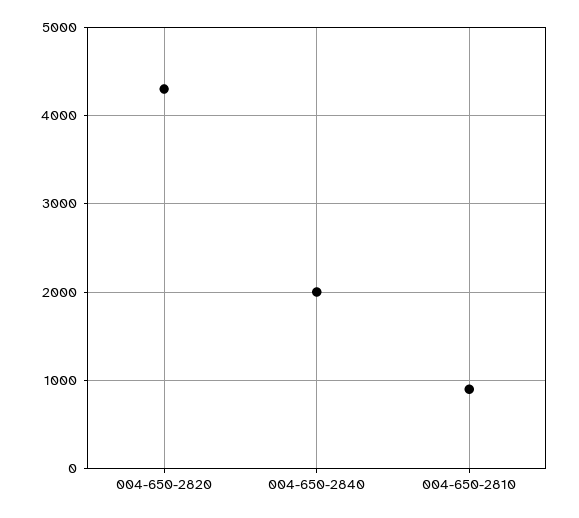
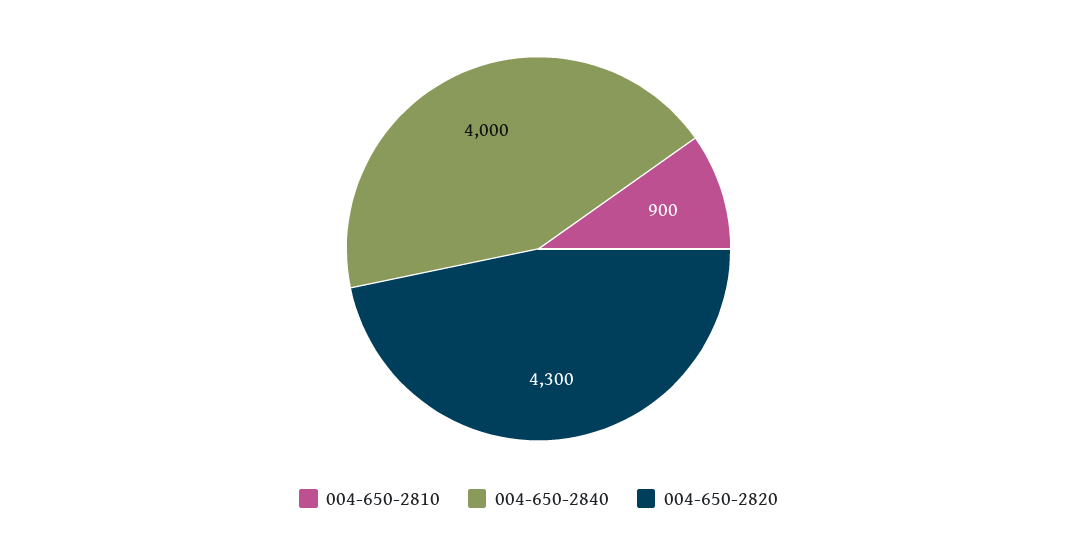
  {
    "004-650-2820": 4300,
-   "004-650-2840": 2000,
+   "004-650-2840": 4000,
    "004-650-2810": 900
  }

